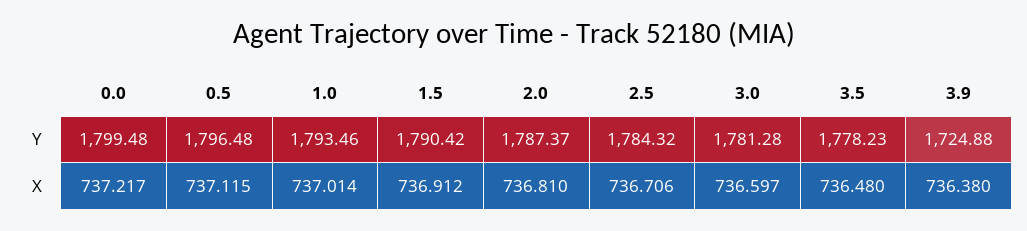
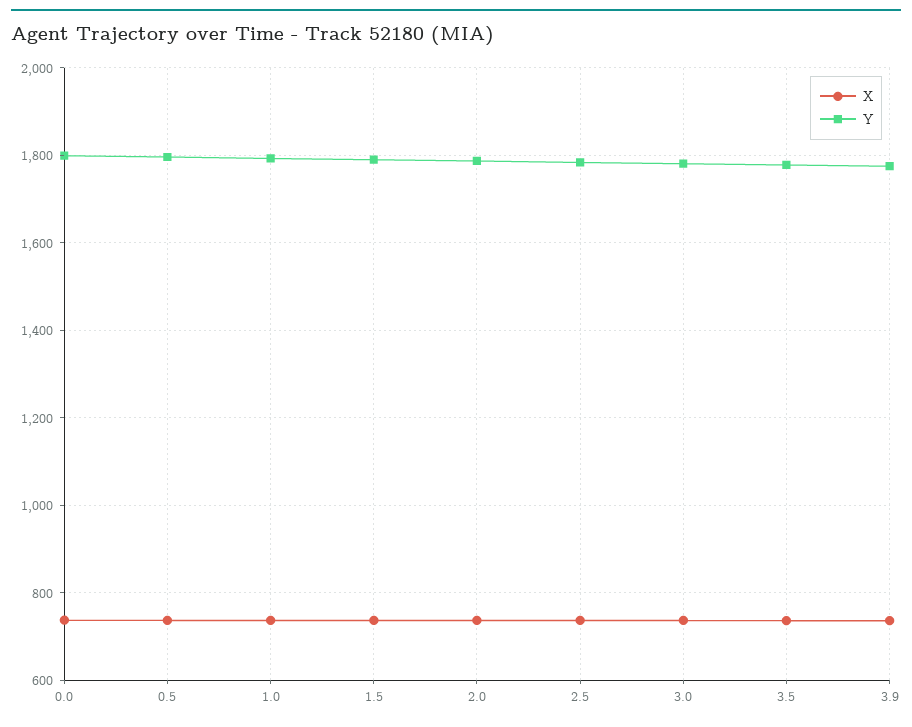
  {
    "Y": {
      "0.0": 1799.48,
      "0.5": 1796.48,
      "1.0": 1793.46,
      "1.5": 1790.42,
      "2.0": 1787.37,
      "2.5": 1784.32,
      "3.0": 1781.28,
      "3.5": 1778.23,
-     "3.9": 1724.88
+     "3.9": 1780
    },
    "X": {
      "0.0": 737.217,
      "0.5": 737.115,
      "1.0": 737.014,
      "1.5": 736.912,
      "2.0": 736.81,
      "2.5": 736.706,
      "3.0": 736.597,
      "3.5": 736.48,
      "3.9": 736.38
    }
  }

